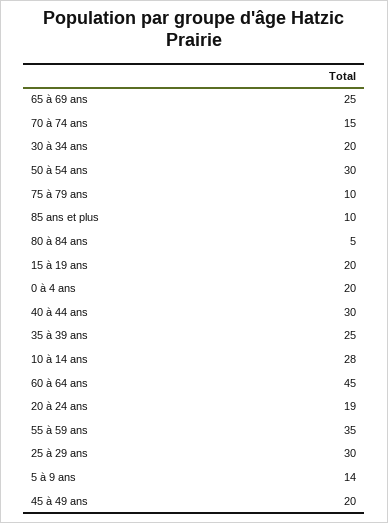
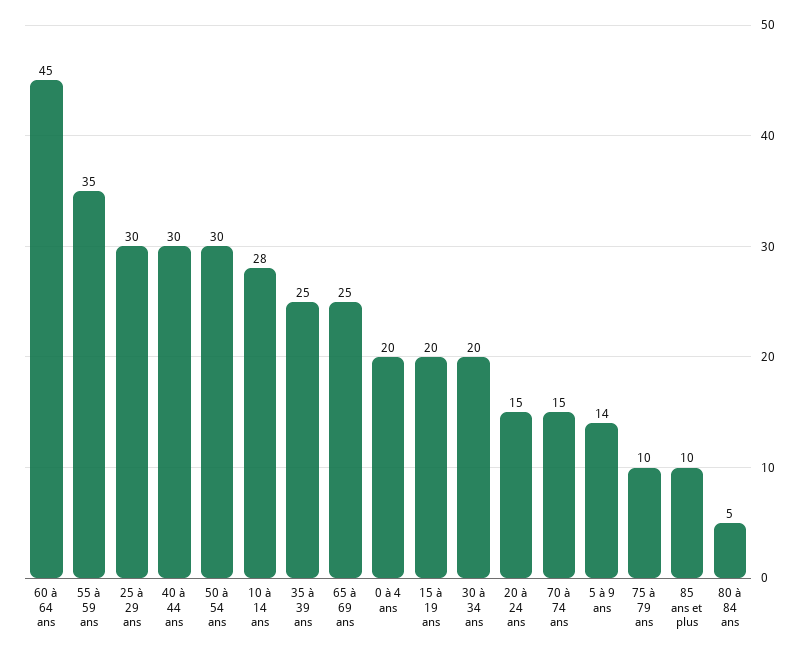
  {
    "65 à 69 ans": 25,
    "70 à 74 ans": 15,
    "30 à 34 ans": 20,
    "50 à 54 ans": 30,
    "75 à 79 ans": 10,
    "85 ans et plus": 10,
    "80 à 84 ans": 5,
    "15 à 19 ans": 20,
    "0 à 4 ans": 20,
    "40 à 44 ans": 30,
    "35 à 39 ans": 25,
    "10 à 14 ans": 28,
    "60 à 64 ans": 45,
-   "20 à 24 ans": 19,
+   "20 à 24 ans": 15,
    "55 à 59 ans": 35,
    "25 à 29 ans": 30,
-   "5 à 9 ans": 14,
+   "5 à 9 ans": 14
-   "45 à 49 ans": 20
  }

